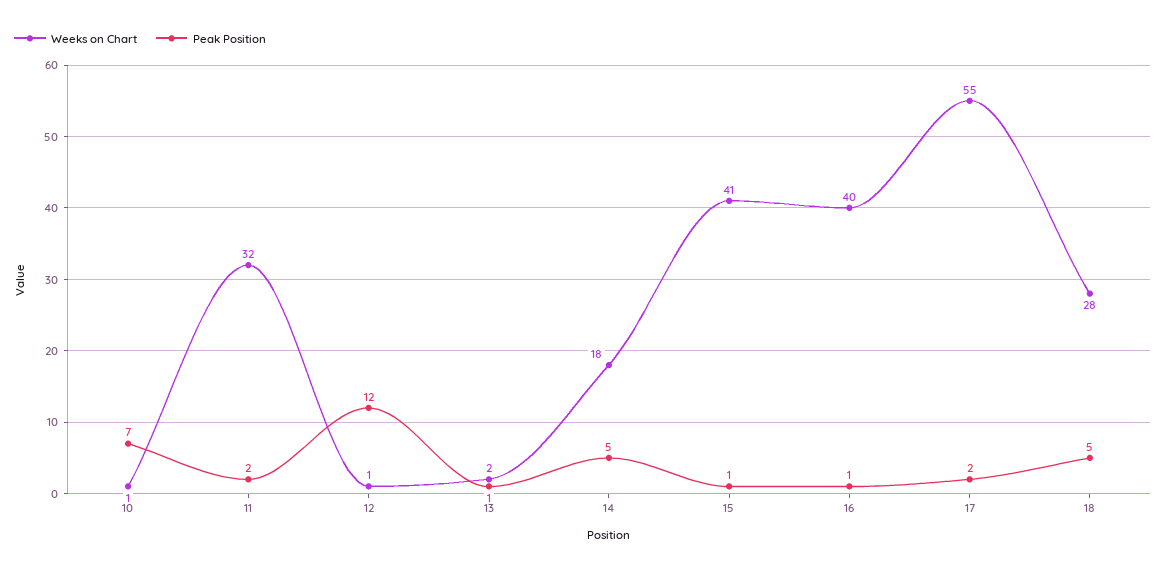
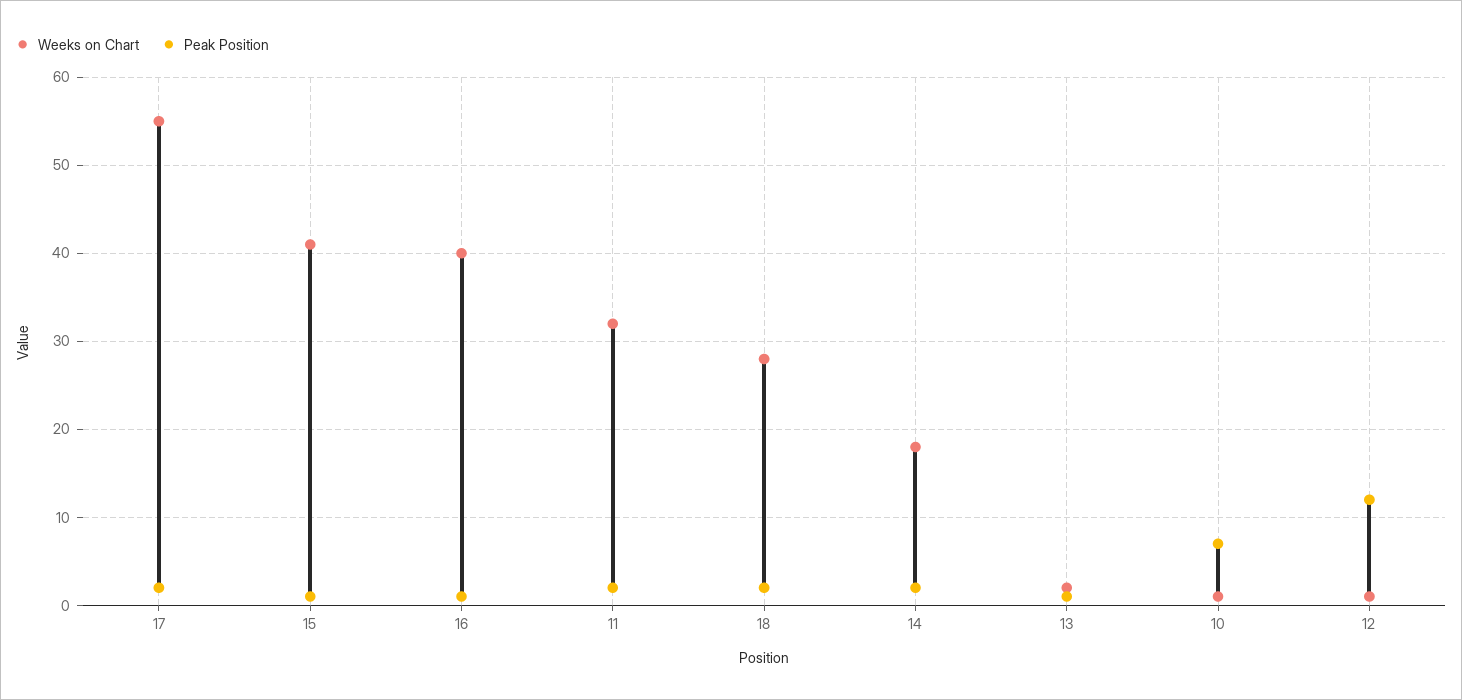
  {
    "Weeks on Chart": {
      "10": 1,
      "11": 32,
      "12": 1,
      "13": 2,
      "14": 18,
      "15": 41,
      "16": 40,
      "17": 55,
      "18": 28
    },
    "Peak Position": {
      "10": 7,
      "11": 2,
      "12": 12,
      "13": 1,
-     "14": 5,
+     "14": 2,
      "15": 1,
      "16": 1,
      "17": 2,
-     "18": 5
+     "18": 2
    }
  }

